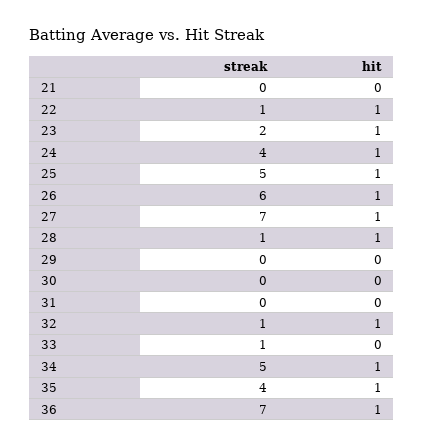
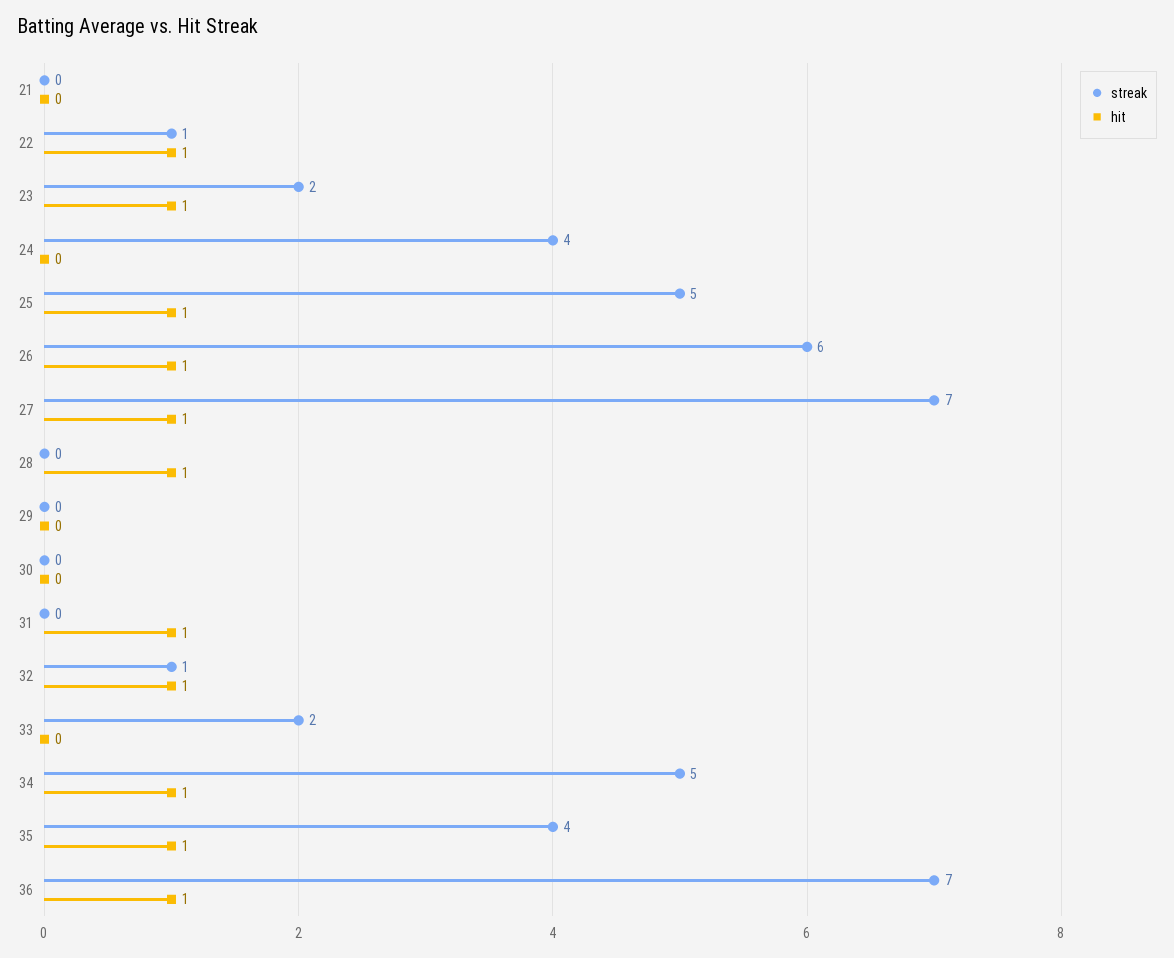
  {
    "streak": {
      "21": 0,
      "22": 1,
      "23": 2,
      "24": 4,
      "25": 5,
      "26": 6,
      "27": 7,
-     "28": 1,
+     "28": 0,
      "29": 0,
      "30": 0,
      "31": 0,
      "32": 1,
-     "33": 1,
+     "33": 2,
      "34": 5,
      "35": 4,
      "36": 7
    },
    "hit": {
      "21": 0,
      "22": 1,
      "23": 1,
-     "24": 1,
+     "24": 0,
      "25": 1,
      "26": 1,
      "27": 1,
      "28": 1,
      "29": 0,
      "30": 0,
-     "31": 0,
+     "31": 1,
      "32": 1,
      "33": 0,
      "34": 1,
      "35": 1,
      "36": 1
    }
  }

